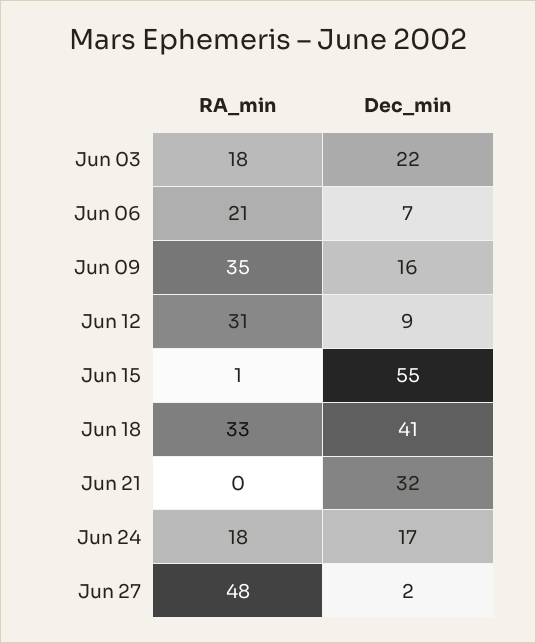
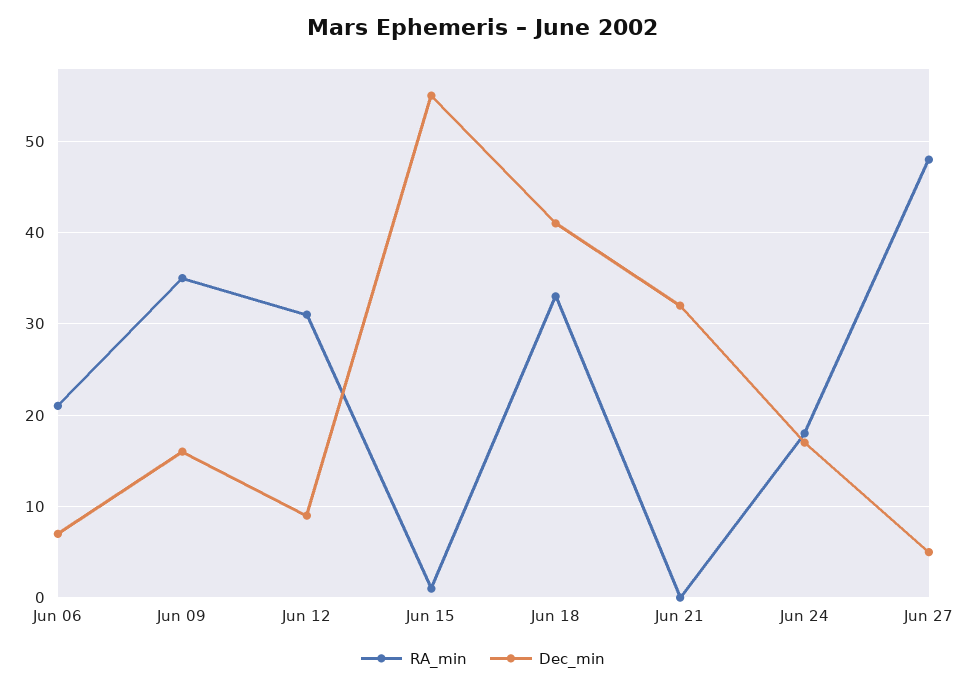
  {
    "RA_min": {
-     "Jun 03": 18,
      "Jun 06": 21,
      "Jun 09": 35,
      "Jun 12": 31,
      "Jun 15": 1,
      "Jun 18": 33,
      "Jun 21": 0,
      "Jun 24": 18,
      "Jun 27": 48
    },
    "Dec_min": {
-     "Jun 03": 22,
      "Jun 06": 7,
      "Jun 09": 16,
      "Jun 12": 9,
      "Jun 15": 55,
      "Jun 18": 41,
      "Jun 21": 32,
      "Jun 24": 17,
-     "Jun 27": 2
+     "Jun 27": 5
    }
  }

